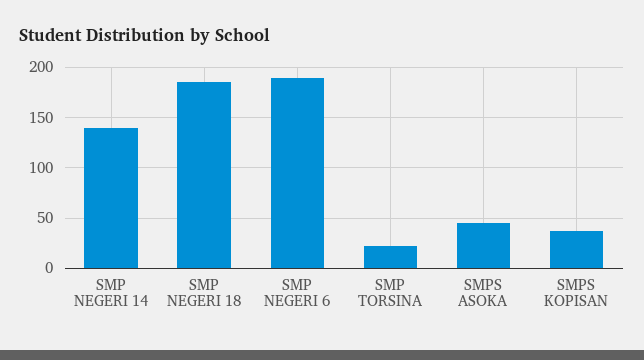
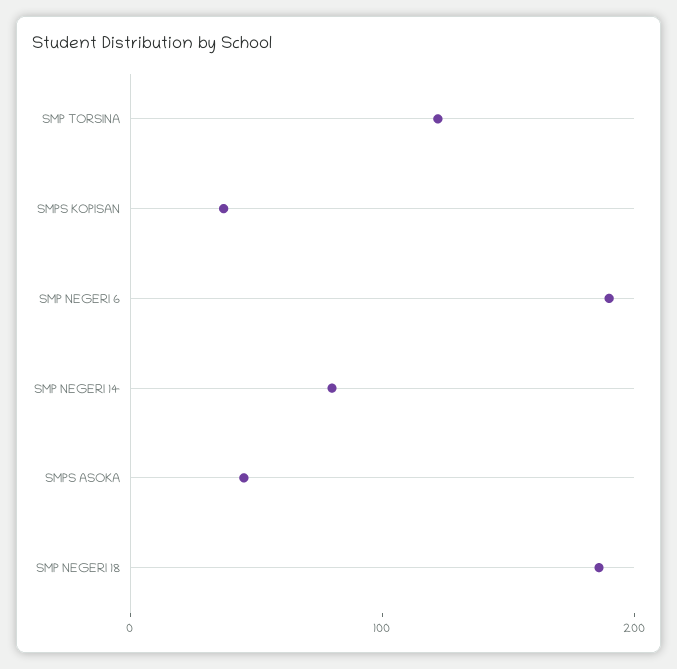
  {
-   "SMP NEGERI 14": 140,
+   "SMP NEGERI 14": 80,
    "SMP NEGERI 18": 190,
    "SMP NEGERI 6": 190,
-   "SMP TORSINA": 20,
+   "SMP TORSINA": 120,
    "SMPS ASOKA": 50,
    "SMPS KOPISAN": 40
  }

